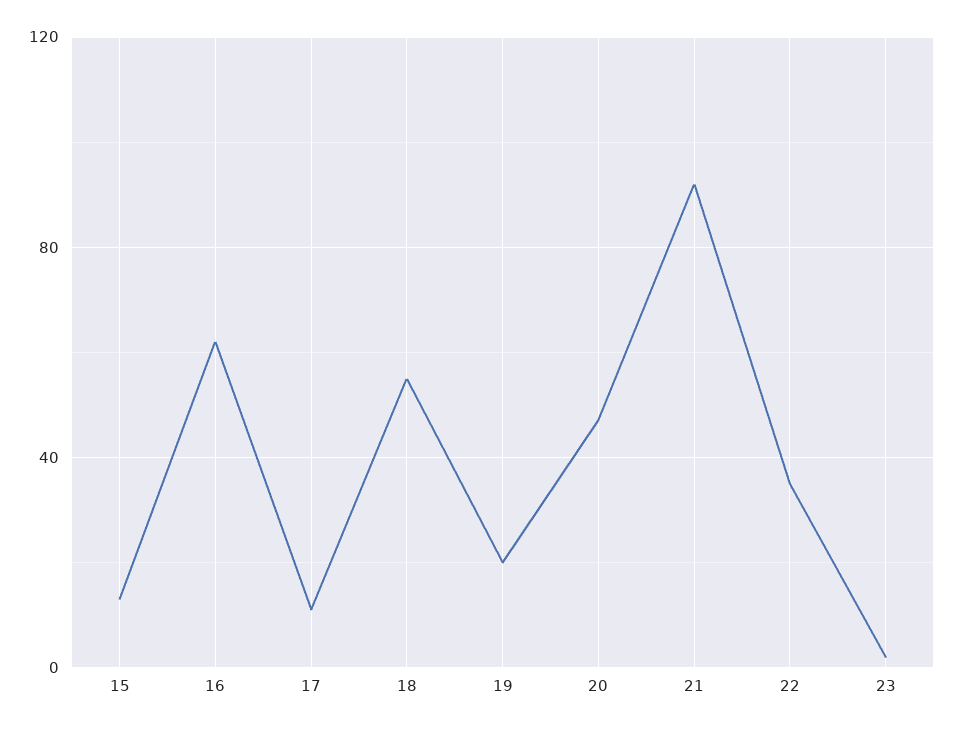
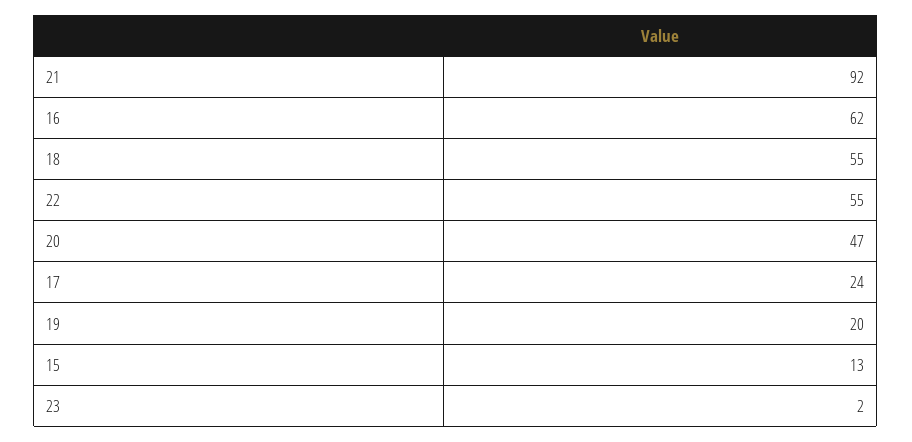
  {
    "15": 13,
    "16": 62,
-   "17": 10,
+   "17": 24,
    "18": 55,
    "19": 20,
    "20": 47,
    "21": 92,
-   "22": 35,
+   "22": 55,
    "23": 2
  }

